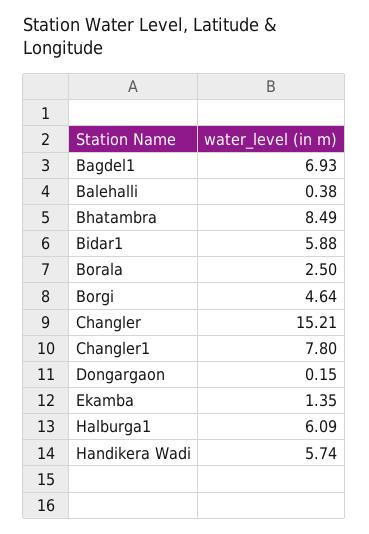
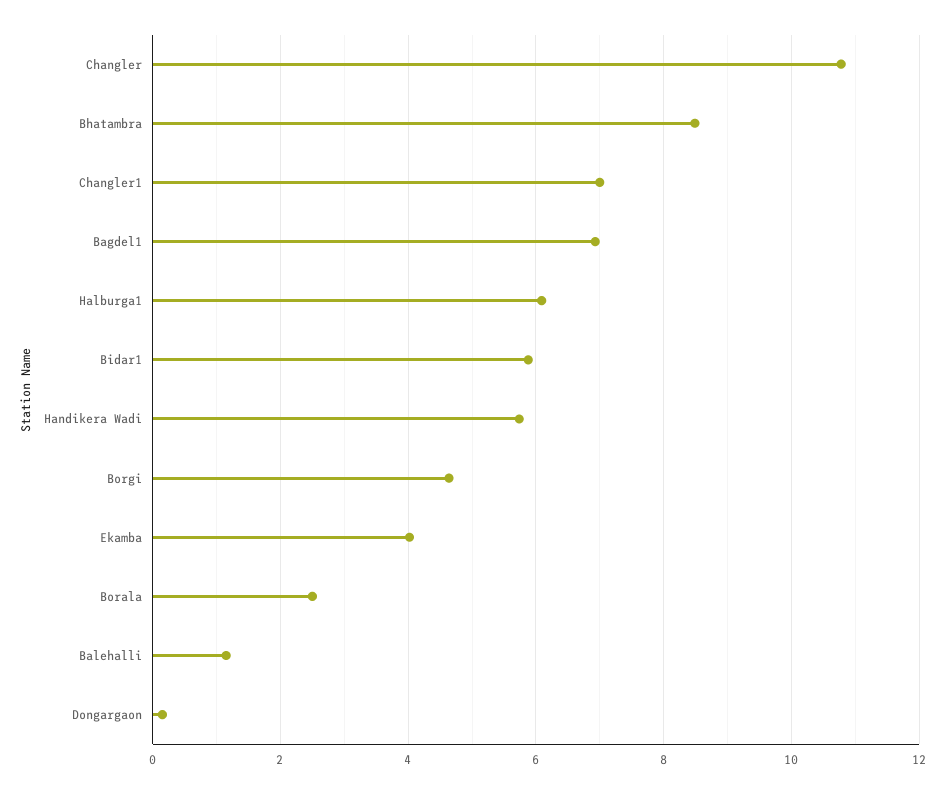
  {
    "Bagdel1": 6.93,
-   "Balehalli": 0.38,
+   "Balehalli": 1.2,
    "Bhatambra": 8.49,
    "Bidar1": 5.88,
    "Borala": 2.5,
    "Borgi": 4.64,
-   "Changler": 15.21,
+   "Changler": 10.8,
-   "Changler1": 7.8,
+   "Changler1": 7,
    "Dongargaon": 0.15,
-   "Ekamba": 1.35,
+   "Ekamba": 4,
    "Halburga1": 6.09,
    "Handikera Wadi": 5.74
  }

